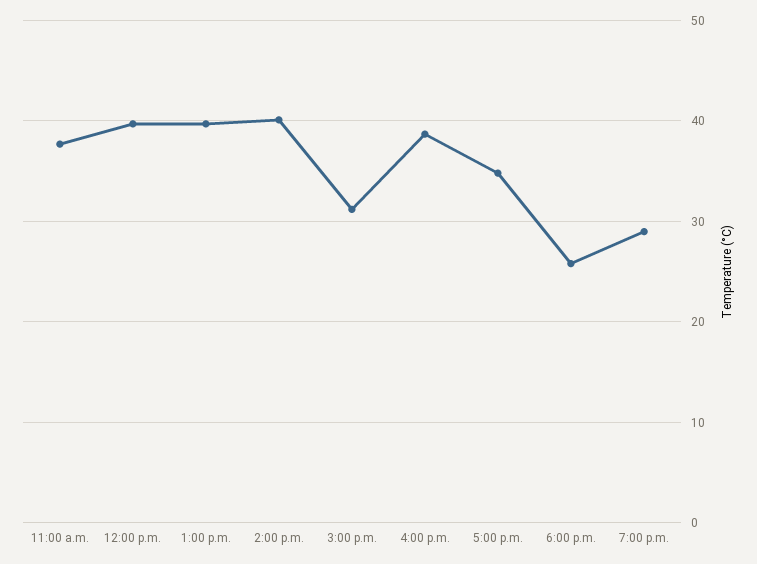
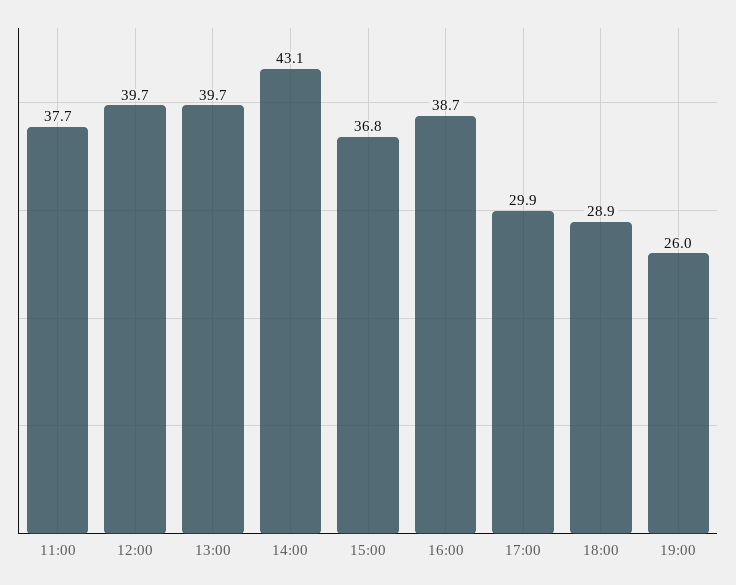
  {
    "11:00 a.m.": 37.7,
    "12:00 p.m.": 39.7,
    "1:00 p.m.": 39.7,
-   "2:00 p.m.": 40,
+   "2:00 p.m.": 43.1,
-   "3:00 p.m.": 31,
+   "3:00 p.m.": 36.8,
    "4:00 p.m.": 38.7,
-   "5:00 p.m.": 35,
+   "5:00 p.m.": 29.9,
-   "6:00 p.m.": 26,
+   "6:00 p.m.": 28.9,
-   "7:00 p.m.": 29
+   "7:00 p.m.": 26
  }

